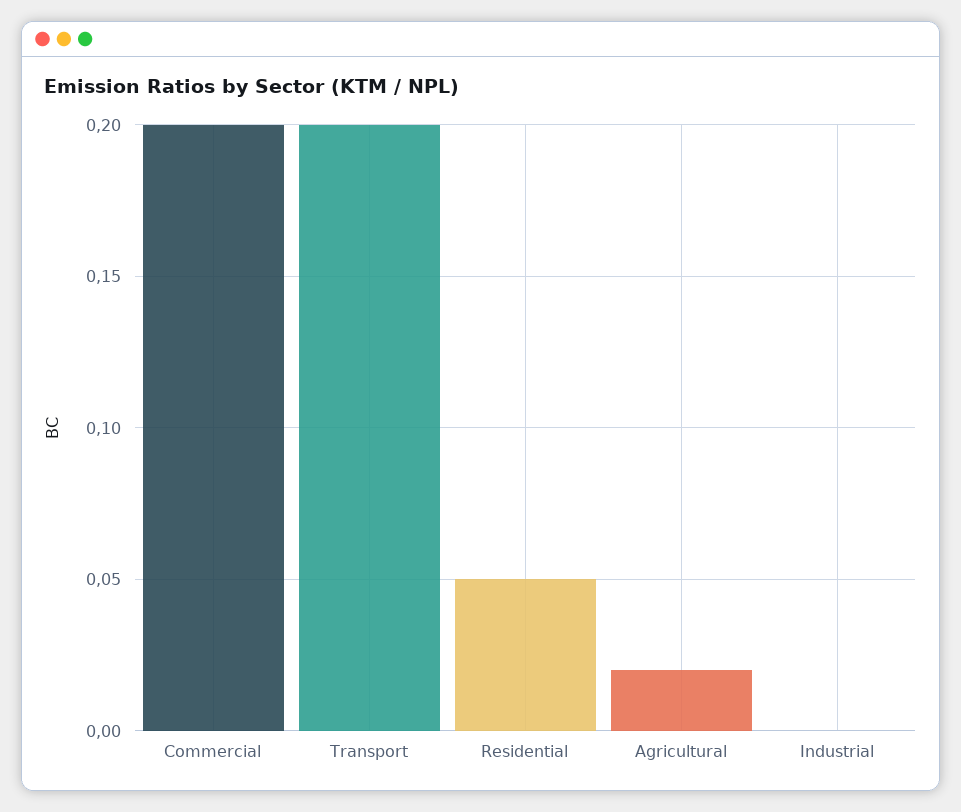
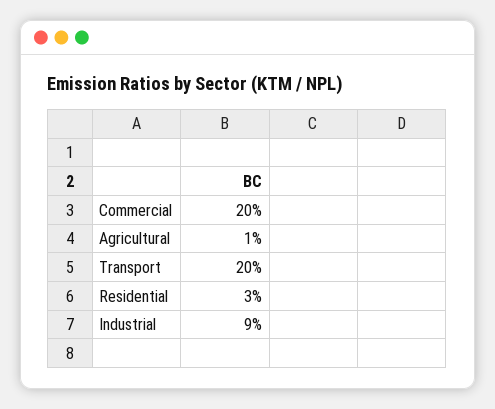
  {
    "Commercial": 0.2,
    "Transport": 0.2,
-   "Residential": 0.05,
+   "Residential": 0.03,
-   "Agricultural": 0.02,
+   "Agricultural": 0.01,
-   "Industrial": 0
+   "Industrial": 0.09
  }

